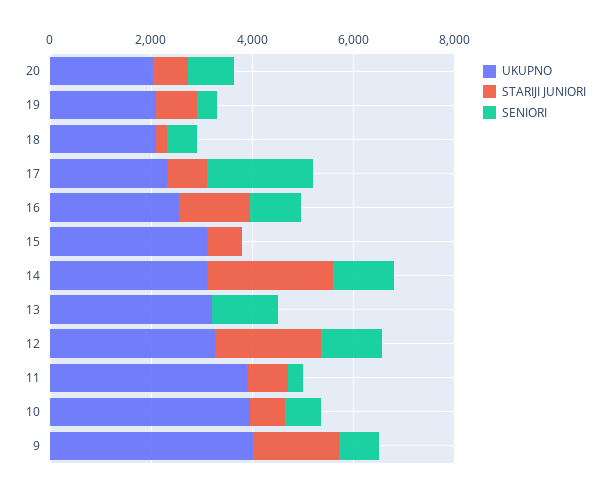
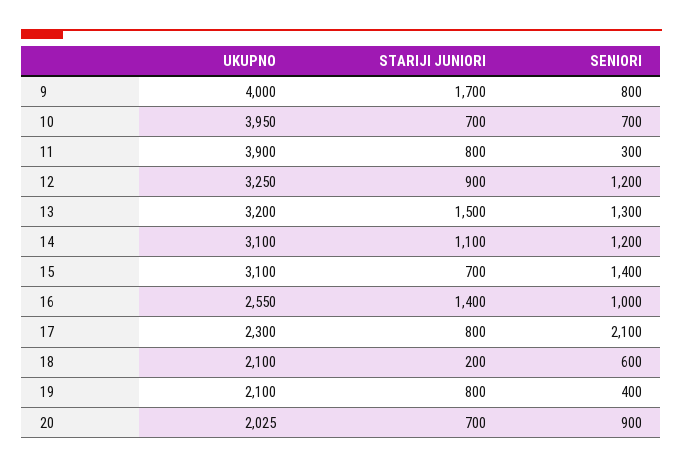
  {
    "UKUPNO": {
      "20": 2025,
      "19": 2100,
      "18": 2100,
      "17": 2300,
      "16": 2550,
      "15": 3100,
      "14": 3100,
      "13": 3200,
      "12": 3250,
      "11": 3900,
      "10": 3950,
      "9": 4000
    },
    "STARIJI JUNIORI": {
      "20": 700,
      "19": 800,
      "18": 200,
      "17": 800,
      "16": 1400,
      "15": 700,
-     "14": 2500,
+     "14": 1100,
-     "13": 0,
+     "13": 1500,
-     "12": 2000,
+     "12": 900,
      "11": 800,
      "10": 700,
      "9": 1700
    },
    "SENIORI": {
      "20": 900,
      "19": 400,
      "18": 600,
      "17": 2100,
      "16": 1000,
-     "15": 0,
+     "15": 1400,
      "14": 1200,
      "13": 1300,
      "12": 1200,
      "11": 300,
      "10": 700,
      "9": 800
    }
  }

